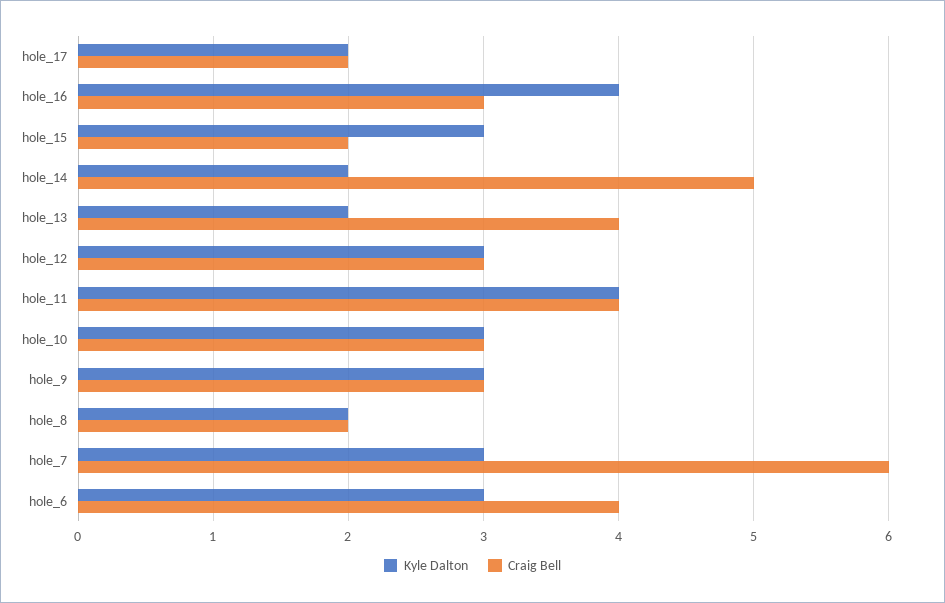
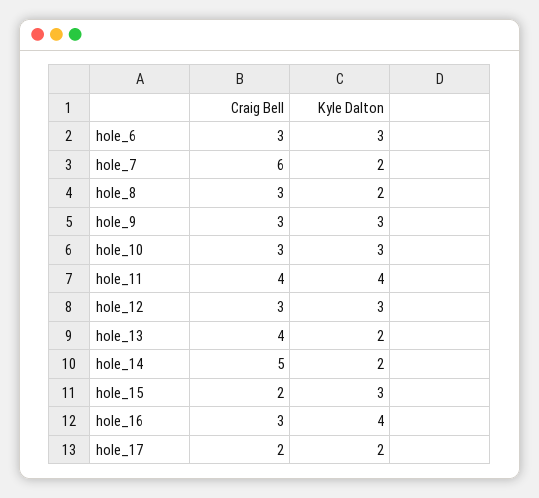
  {
    "Kyle Dalton": {
      "hole_17": 2,
      "hole_16": 4,
      "hole_15": 3,
      "hole_14": 2,
      "hole_13": 2,
      "hole_12": 3,
      "hole_11": 4,
      "hole_10": 3,
      "hole_9": 3,
      "hole_8": 2,
-     "hole_7": 3,
+     "hole_7": 2,
      "hole_6": 3
    },
    "Craig Bell": {
      "hole_17": 2,
      "hole_16": 3,
      "hole_15": 2,
      "hole_14": 5,
      "hole_13": 4,
      "hole_12": 3,
      "hole_11": 4,
      "hole_10": 3,
      "hole_9": 3,
-     "hole_8": 2,
+     "hole_8": 3,
      "hole_7": 6,
-     "hole_6": 4
+     "hole_6": 3
    }
  }

